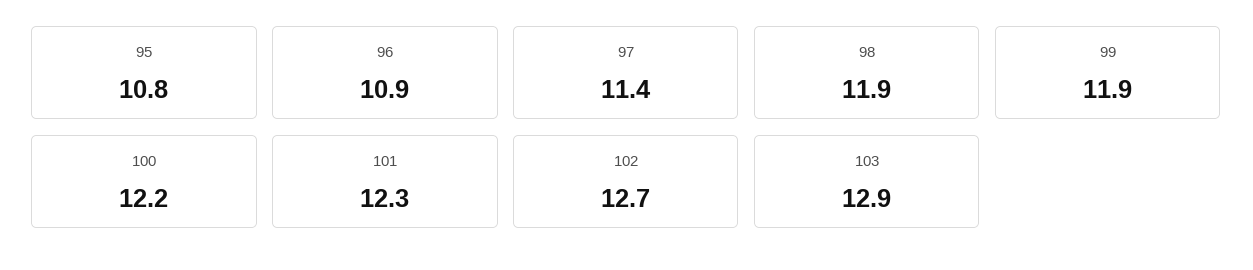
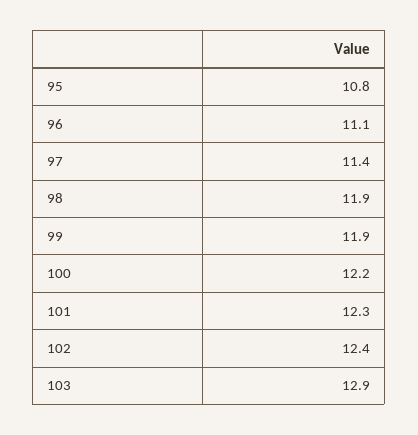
  {
    "95": 10.8,
-   "96": 10.9,
+   "96": 11.1,
    "97": 11.4,
    "98": 11.9,
    "99": 11.9,
    "100": 12.2,
    "101": 12.3,
-   "102": 12.7,
+   "102": 12.4,
    "103": 12.9
  }

